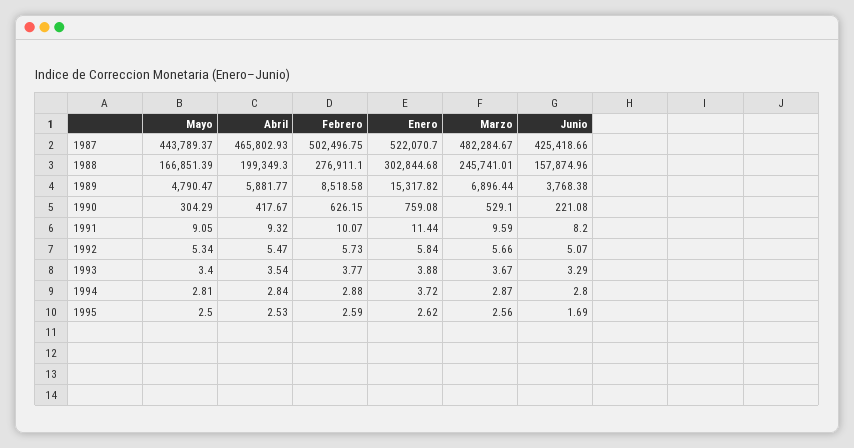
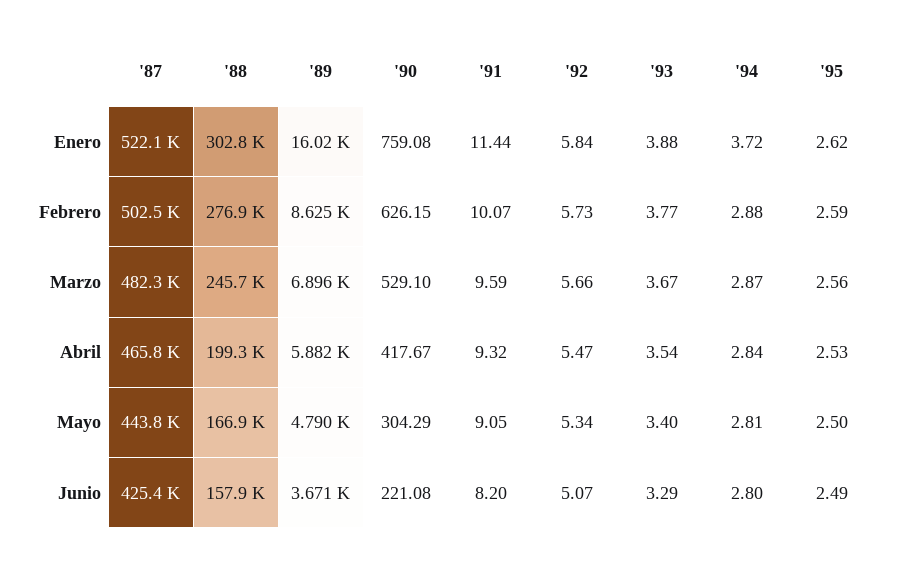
  {
    "Mayo": {
      "1987": 443789.37,
      "1988": 166851.39,
      "1989": 4790.47,
      "1990": 304.29,
      "1991": 9.05,
      "1992": 5.34,
      "1993": 3.4,
      "1994": 2.81,
      "1995": 2.5
    },
    "Abril": {
      "1987": 465802.93,
      "1988": 199349.3,
      "1989": 5881.77,
      "1990": 417.67,
      "1991": 9.32,
      "1992": 5.47,
      "1993": 3.54,
      "1994": 2.84,
      "1995": 2.53
    },
    "Febrero": {
      "1987": 502496.75,
      "1988": 276911.1,
-     "1989": 8518.58,
+     "1989": 8625,
      "1990": 626.15,
      "1991": 10.07,
      "1992": 5.73,
      "1993": 3.77,
      "1994": 2.88,
      "1995": 2.59
    },
    "Enero": {
      "1987": 522070.7,
      "1988": 302844.68,
-     "1989": 15317.82,
+     "1989": 16020,
      "1990": 759.08,
      "1991": 11.44,
      "1992": 5.84,
      "1993": 3.88,
      "1994": 3.72,
      "1995": 2.62
    },
    "Marzo": {
      "1987": 482284.67,
      "1988": 245741.01,
      "1989": 6896.44,
      "1990": 529.1,
      "1991": 9.59,
      "1992": 5.66,
      "1993": 3.67,
      "1994": 2.87,
      "1995": 2.56
    },
    "Junio": {
      "1987": 425418.66,
      "1988": 157874.96,
-     "1989": 3768.38,
+     "1989": 3671,
      "1990": 221.08,
      "1991": 8.2,
      "1992": 5.07,
      "1993": 3.29,
      "1994": 2.8,
-     "1995": 1.69
+     "1995": 2.49
    }
  }

